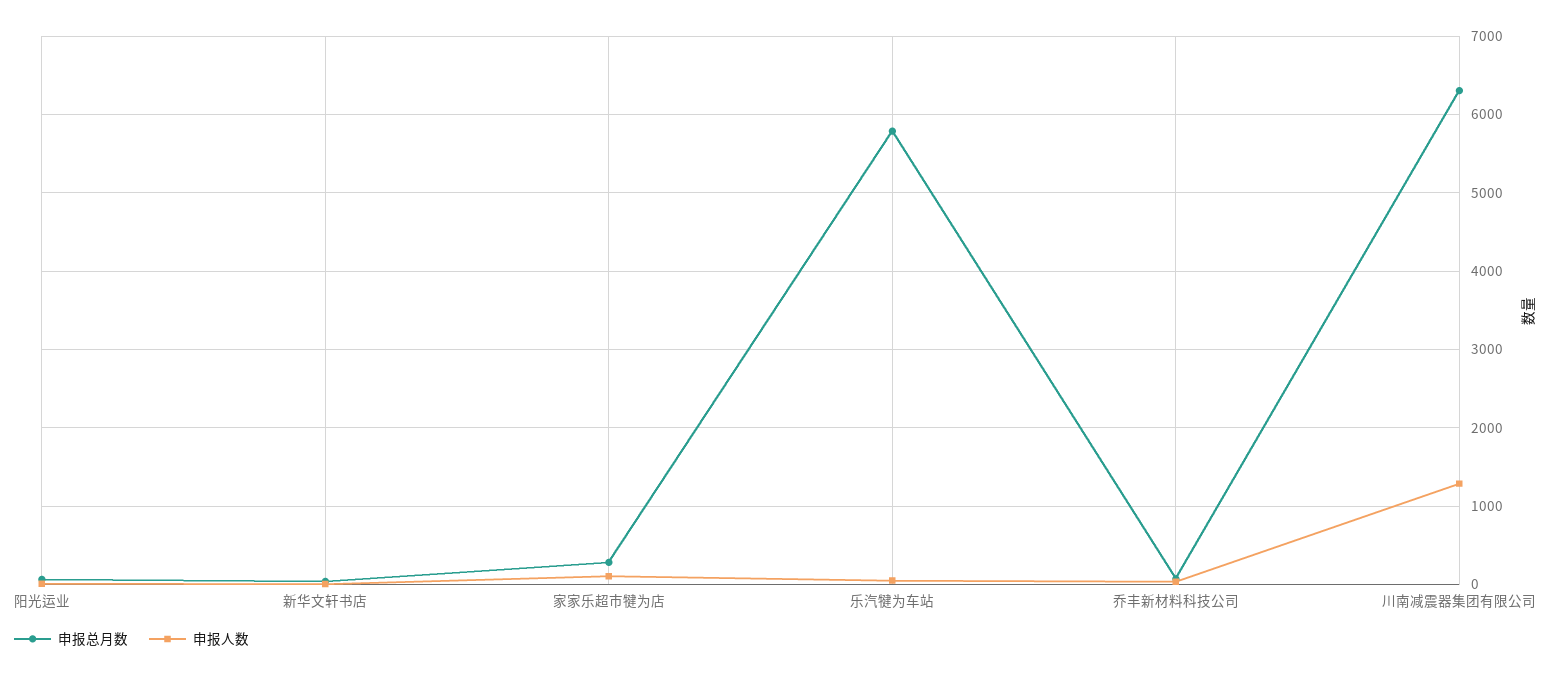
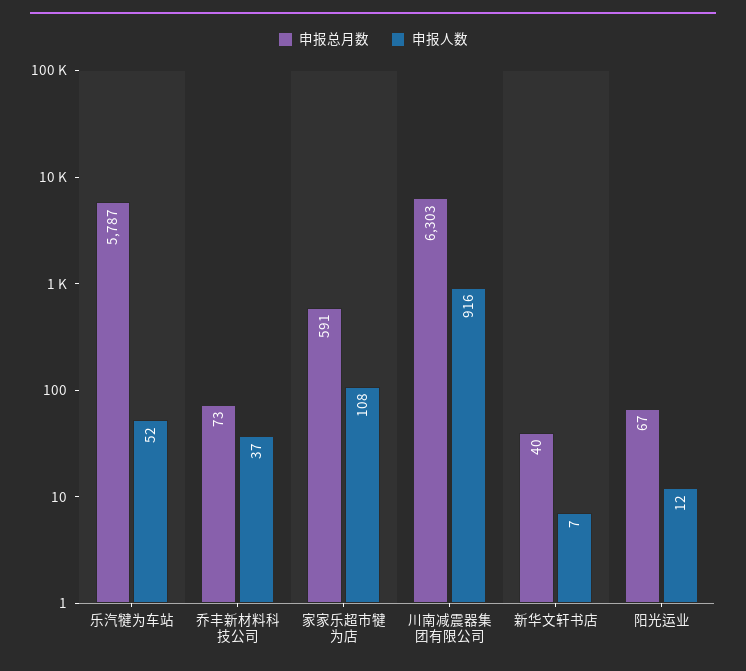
  {
    "申报总月数": {
      "阳光运业": 67,
      "新华文轩书店": 40,
-     "家家乐超市犍为店": 300,
+     "家家乐超市犍为店": 591,
      "乐汽犍为车站": 5787,
      "乔丰新材料科技公司": 73,
      "川南减震器集团有限公司": 6303
    },
    "申报人数": {
      "阳光运业": 12,
      "新华文轩书店": 7,
      "家家乐超市犍为店": 108,
      "乐汽犍为车站": 52,
      "乔丰新材料科技公司": 37,
-     "川南减震器集团有限公司": 1300
+     "川南减震器集团有限公司": 916
    }
  }

